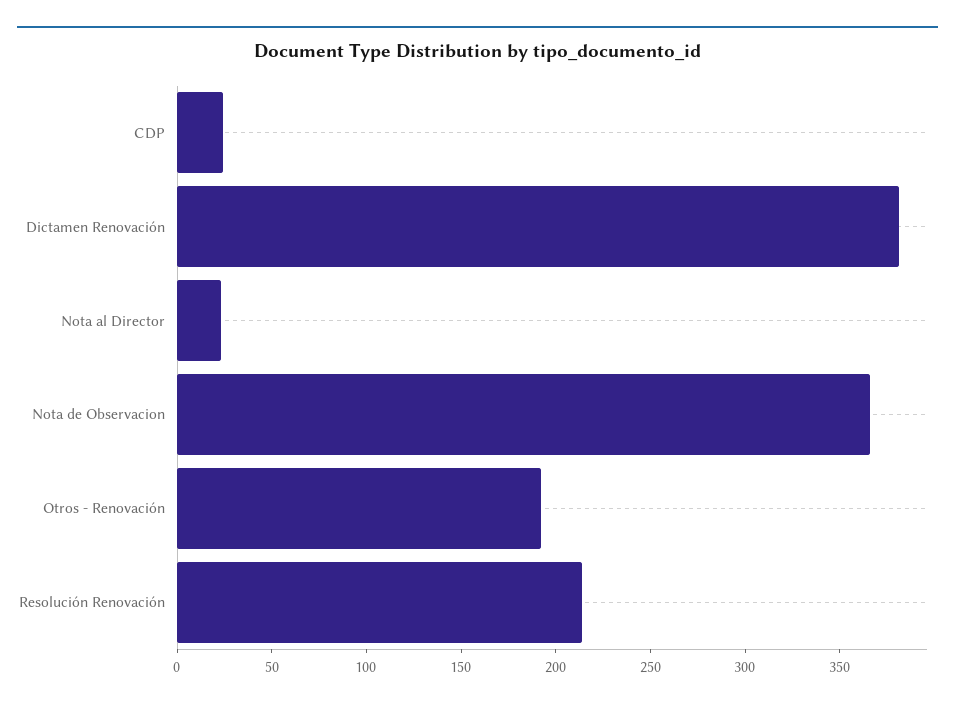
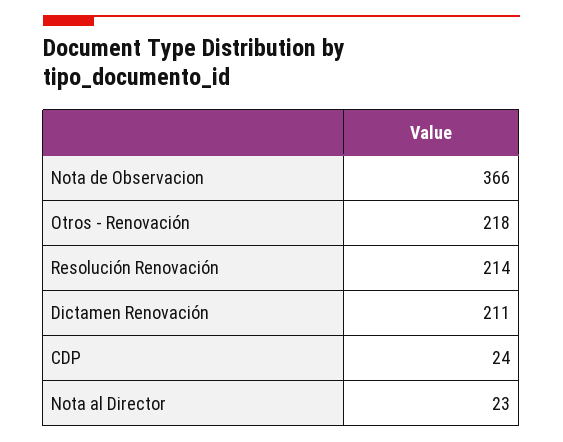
  {
    "CDP": 24,
-   "Dictamen Renovación": 380,
+   "Dictamen Renovación": 211,
    "Nota al Director": 23,
    "Nota de Observacion": 366,
-   "Otros - Renovación": 190,
+   "Otros - Renovación": 218,
    "Resolución Renovación": 214
  }

